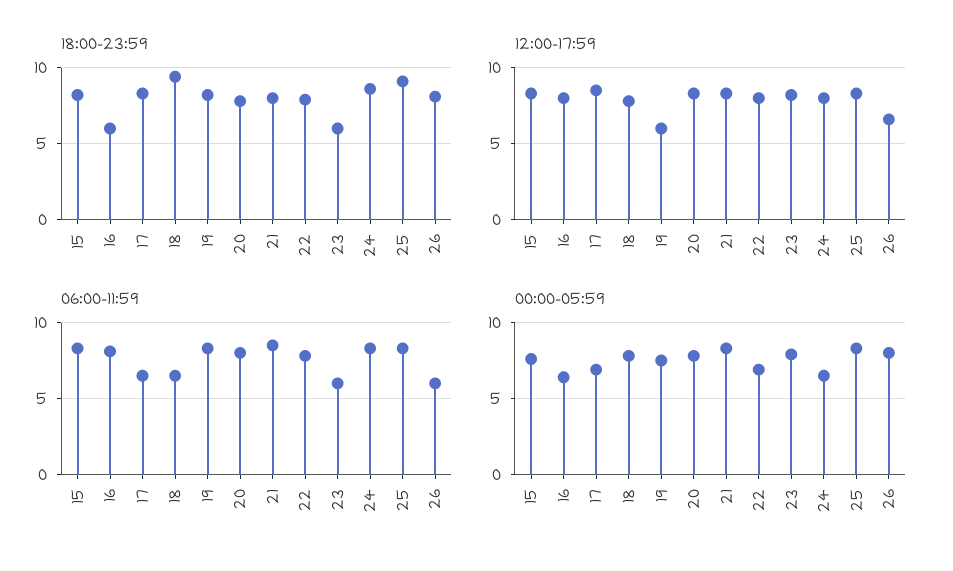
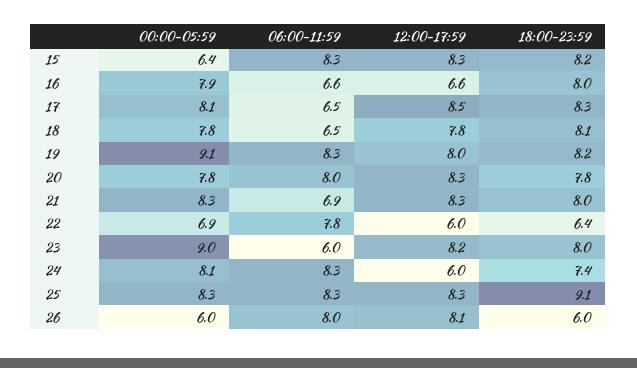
  {
    "18:00-23:59": {
      "15": 8.2,
-     "16": 6,
+     "16": 8,
      "17": 8.3,
-     "18": 9.5,
+     "18": 8.1,
      "19": 8.2,
      "20": 7.8,
      "21": 8,
-     "22": 8,
+     "22": 6.4,
-     "23": 6,
+     "23": 8,
-     "24": 8.5,
+     "24": 7.4,
      "25": 9.1,
-     "26": 8
+     "26": 6
    },
    "12:00-17:59": {
      "15": 8.3,
-     "16": 8,
+     "16": 6.6,
      "17": 8.5,
      "18": 7.8,
-     "19": 6,
+     "19": 8,
      "20": 8.3,
      "21": 8.3,
-     "22": 8,
+     "22": 6,
      "23": 8.2,
-     "24": 8,
+     "24": 6,
      "25": 8.3,
-     "26": 6.5
+     "26": 8.1
    },
    "06:00-11:59": {
      "15": 8.3,
-     "16": 8,
+     "16": 6.6,
      "17": 6.5,
      "18": 6.5,
      "19": 8.3,
      "20": 8,
-     "21": 8.5,
+     "21": 6.9,
      "22": 7.8,
      "23": 6,
      "24": 8.3,
      "25": 8.3,
-     "26": 6
+     "26": 8
    },
    "00:00-05:59": {
-     "15": 7.5,
+     "15": 6.4,
-     "16": 6.5,
+     "16": 7.9,
-     "17": 7,
+     "17": 8.1,
      "18": 7.8,
-     "19": 7.5,
+     "19": 9.1,
      "20": 7.8,
      "21": 8.3,
      "22": 6.9,
-     "23": 8,
+     "23": 9,
-     "24": 6.5,
+     "24": 8.1,
      "25": 8.3,
-     "26": 8
+     "26": 6
    }
  }

